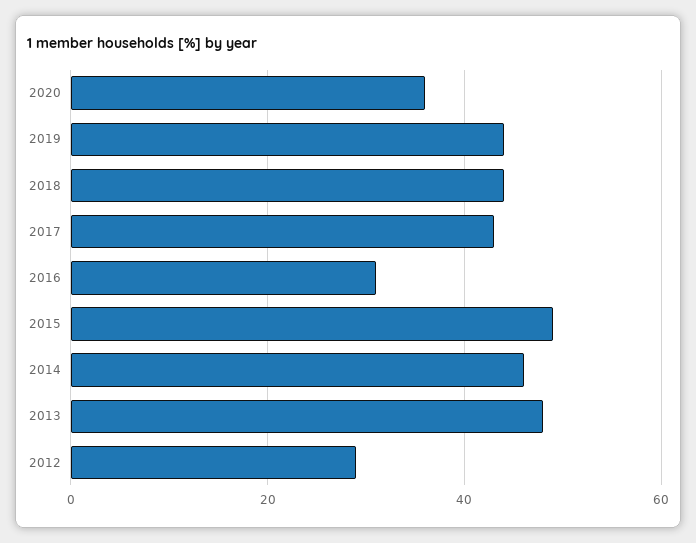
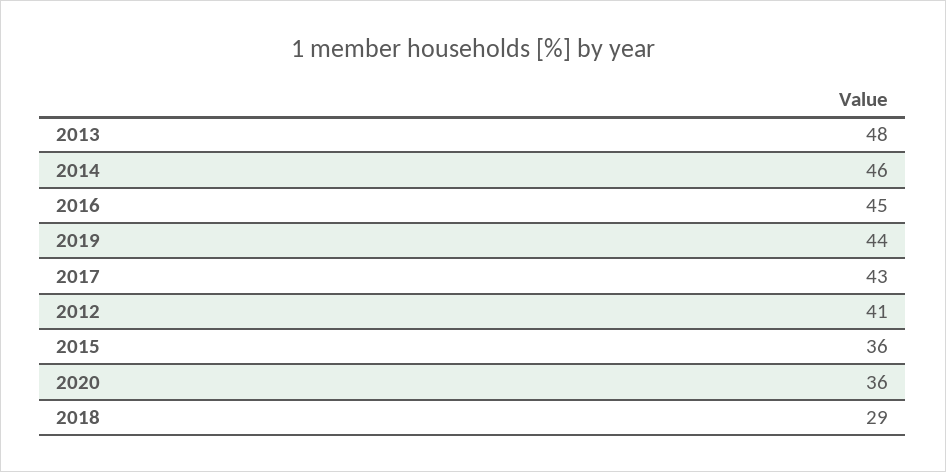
  {
    "2020": 36,
    "2019": 44,
-   "2018": 45,
+   "2018": 29,
    "2017": 43,
-   "2016": 30,
+   "2016": 45,
-   "2015": 50,
+   "2015": 36,
    "2014": 46,
    "2013": 48,
-   "2012": 30
+   "2012": 41
  }

